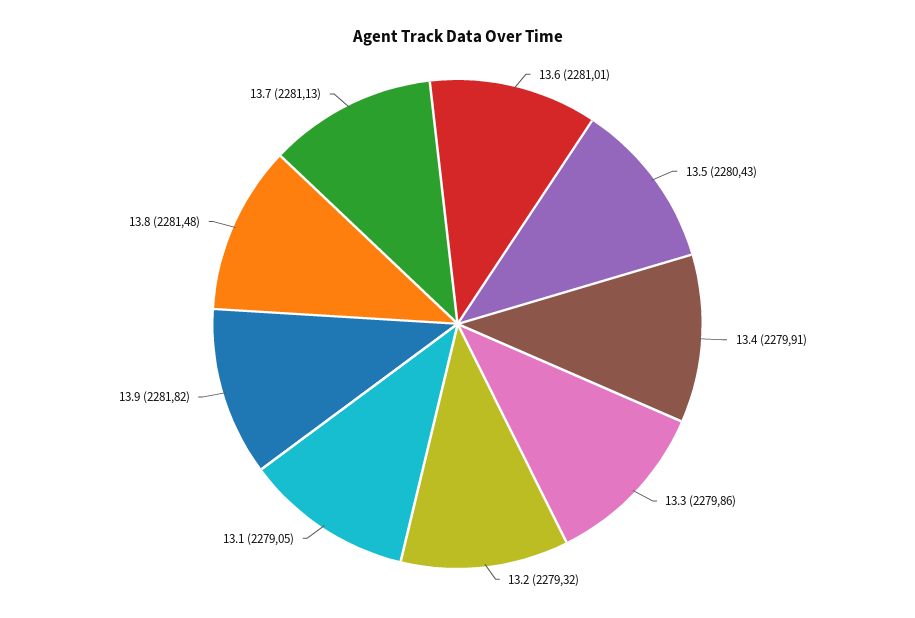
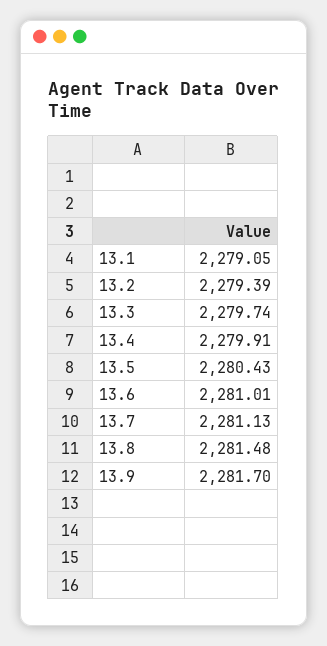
  {
    "13.6": 2281.01,
    "13.5": 2280.43,
    "13.4": 2279.91,
-   "13.3": 2279.86,
+   "13.3": 2279.74,
-   "13.2": 2279.32,
+   "13.2": 2279.39,
    "13.1": 2279.05,
-   "13.9": 2281.82,
+   "13.9": 2281.7,
    "13.8": 2281.48,
    "13.7": 2281.13
  }

